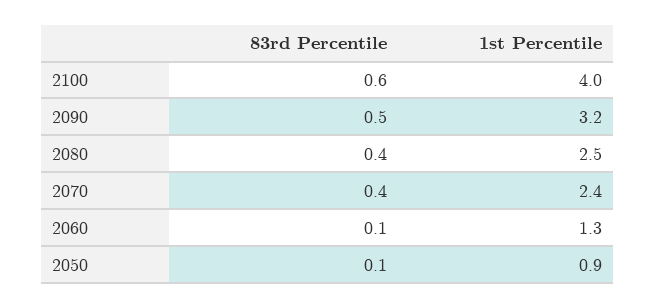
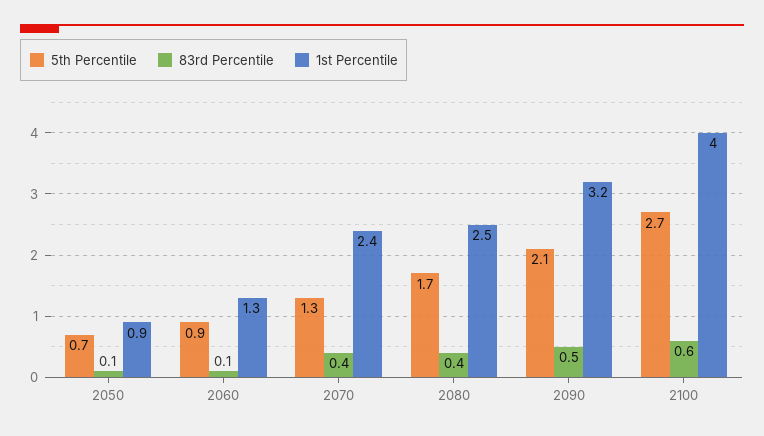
  {
    "83rd Percentile": {
      "2100": 0.6,
      "2090": 0.5,
      "2080": 0.4,
      "2070": 0.4,
      "2060": 0.1,
      "2050": 0.1
    },
    "1st Percentile": {
      "2100": 4,
      "2090": 3.2,
      "2080": 2.5,
      "2070": 2.4,
      "2060": 1.3,
      "2050": 0.9
-   }
+   },
+   "5th Percentile": {
+     "2050": 0.7,
+     "2060": 0.9,
+     "2070": 1.3,
+     "2080": 1.7,
+     "2090": 2.1,
+     "2100": 2.7
+   }
  }

